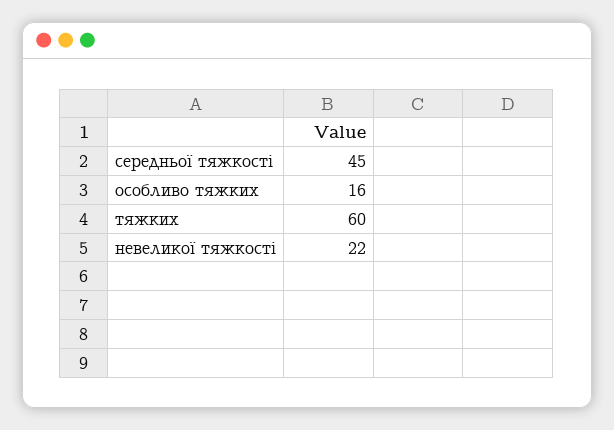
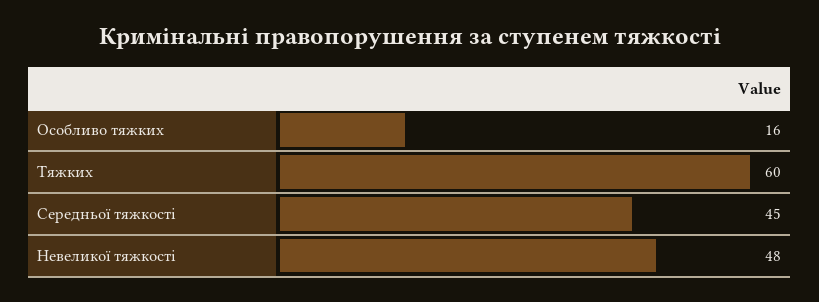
  {
    "середньої тяжкості": 45,
    "особливо тяжких": 16,
    "тяжких": 60,
-   "невеликої тяжкості": 22
+   "невеликої тяжкості": 48
  }

